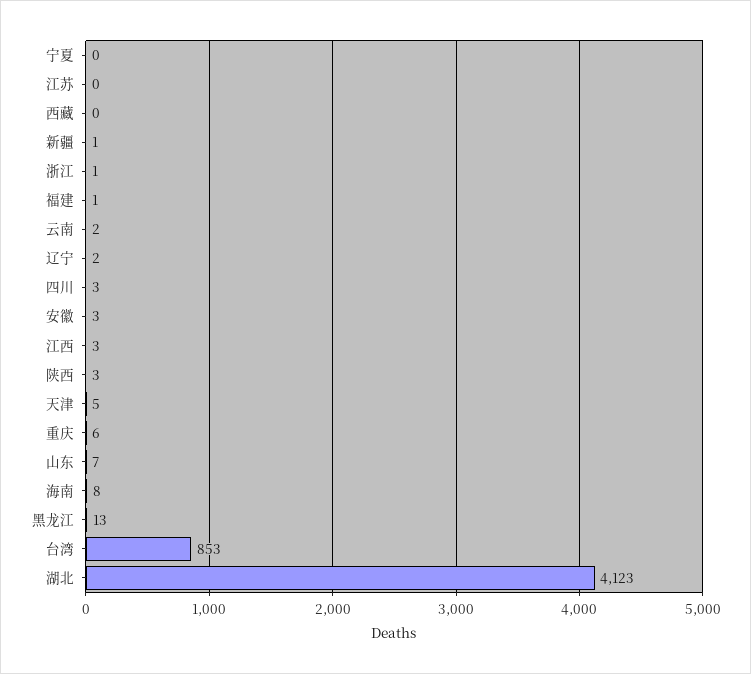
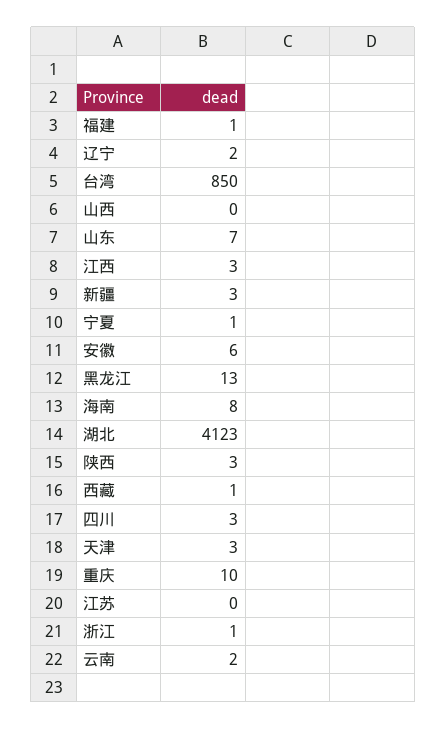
  {
-   "宁夏": 0,
+   "宁夏": 1,
    "江苏": 0,
-   "西藏": 0,
+   "西藏": 1,
-   "新疆": 1,
+   "新疆": 3,
    "浙江": 1,
    "福建": 1,
    "云南": 2,
    "辽宁": 2,
    "四川": 3,
-   "安徽": 3,
+   "安徽": 6,
    "江西": 3,
    "陕西": 3,
-   "天津": 5,
+   "天津": 3,
-   "重庆": 6,
+   "重庆": 10,
    "山东": 7,
    "海南": 8,
    "黑龙江": 13,
-   "台湾": 853,
+   "台湾": 850,
-   "湖北": 4123
+   "湖北": 4123,
+   "山西": 0
  }

